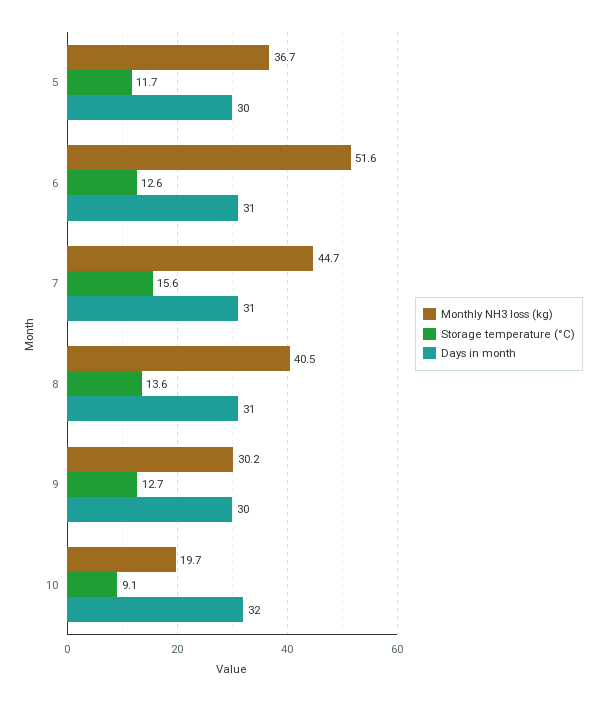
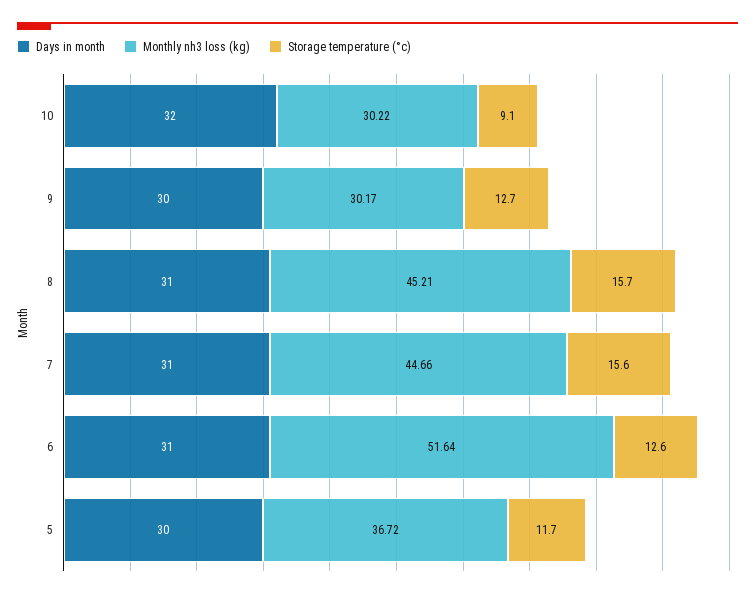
  {
    "Monthly NH3 loss (kg)": {
      "5": 36.72,
      "6": 51.64,
      "7": 44.66,
-     "8": 40.5,
+     "8": 45.21,
      "9": 30.17,
-     "10": 19.7
+     "10": 30.22
    },
    "Storage temperature (°C)": {
      "5": 11.7,
      "6": 12.6,
      "7": 15.6,
-     "8": 13.6,
+     "8": 15.7,
      "9": 12.7,
      "10": 9.1
    },
    "Days in month": {
      "5": 30,
      "6": 31,
      "7": 31,
      "8": 31,
      "9": 30,
      "10": 32
    }
  }

